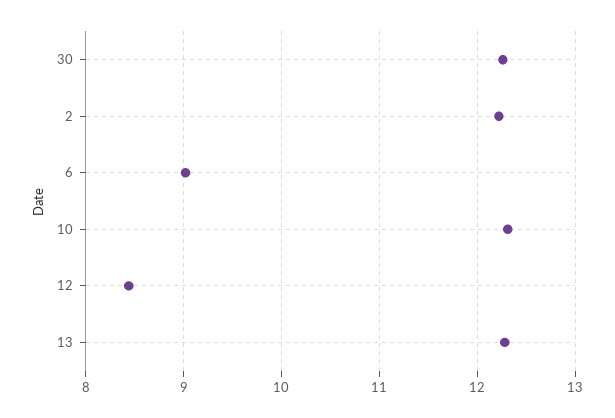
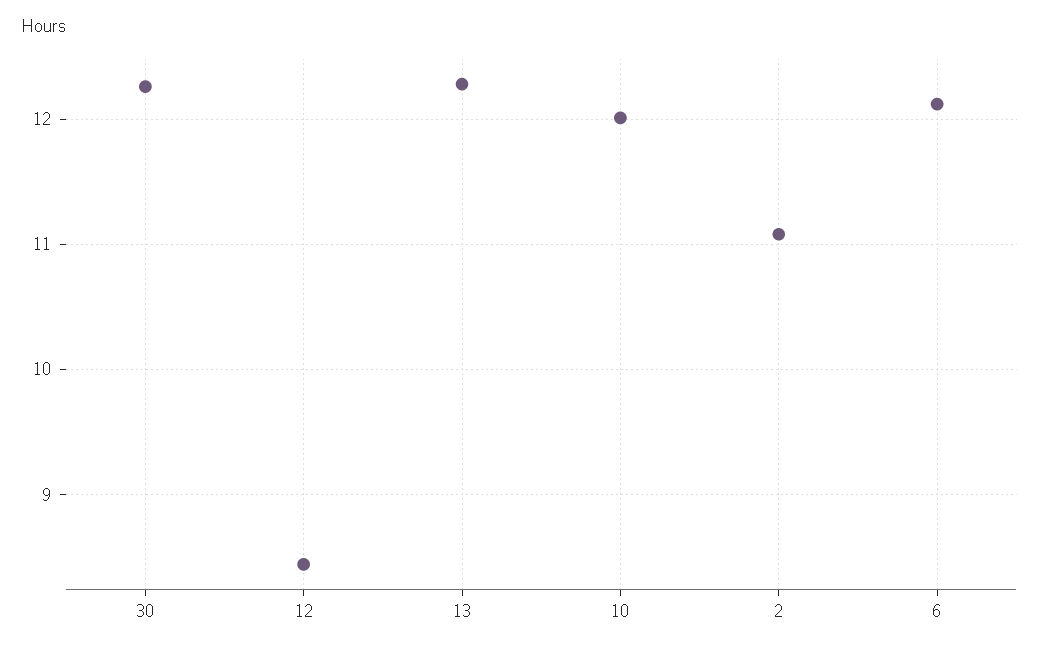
  {
    "30": 12.3,
-   "2": 12.2,
+   "2": 11.1,
-   "6": 9,
+   "6": 12.1,
-   "10": 12.3,
+   "10": 12,
    "12": 8.4,
    "13": 12.3
  }

